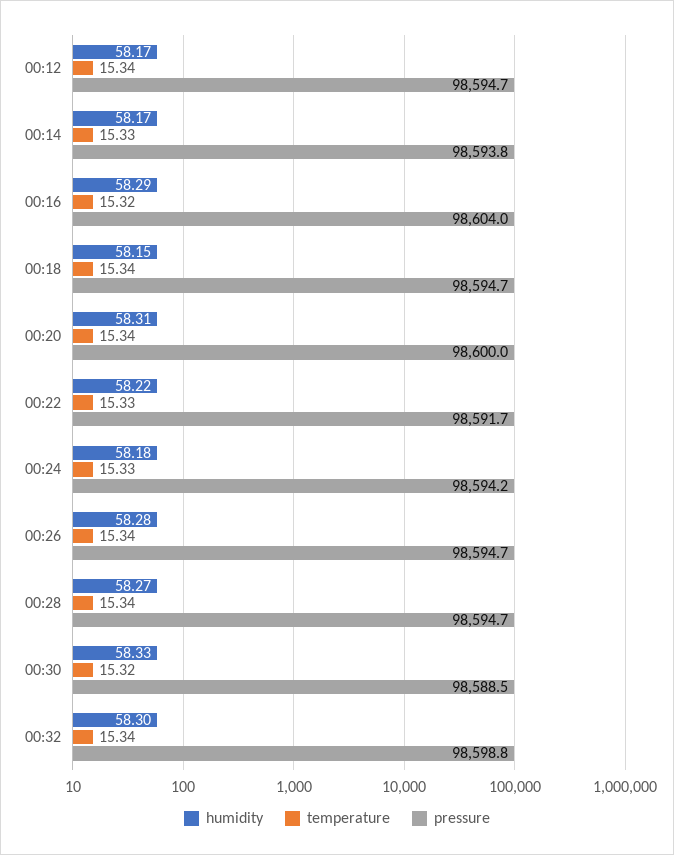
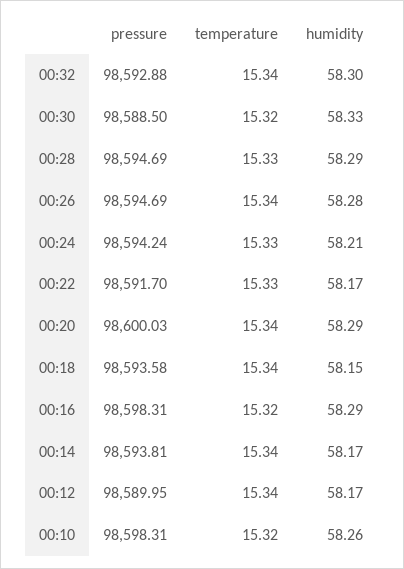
  {
    "humidity": {
      "00:12": 58.17,
      "00:14": 58.17,
      "00:16": 58.29,
      "00:18": 58.15,
-     "00:20": 58.31,
+     "00:20": 58.29,
-     "00:22": 58.22,
+     "00:22": 58.17,
-     "00:24": 58.18,
+     "00:24": 58.21,
      "00:26": 58.28,
-     "00:28": 58.27,
+     "00:28": 58.29,
      "00:30": 58.33,
-     "00:32": 58.3
+     "00:32": 58.3,
+     "00:10": 58.26
    },
    "temperature": {
      "00:12": 15.34,
-     "00:14": 15.33,
+     "00:14": 15.34,
      "00:16": 15.32,
      "00:18": 15.34,
      "00:20": 15.34,
      "00:22": 15.33,
      "00:24": 15.33,
      "00:26": 15.34,
-     "00:28": 15.34,
+     "00:28": 15.33,
      "00:30": 15.32,
-     "00:32": 15.34
+     "00:32": 15.34,
+     "00:10": 15.32
    },
    "pressure": {
-     "00:12": 98594.7,
+     "00:12": 98589.95,
      "00:14": 98593.81,
-     "00:16": 98604,
+     "00:16": 98598.31,
-     "00:18": 98594.7,
+     "00:18": 98593.58,
      "00:20": 98600.03,
      "00:22": 98591.7,
      "00:24": 98594.24,
      "00:26": 98594.69,
      "00:28": 98594.69,
      "00:30": 98588.5,
-     "00:32": 98598.8
+     "00:32": 98592.88,
+     "00:10": 98598.31
    }
  }

